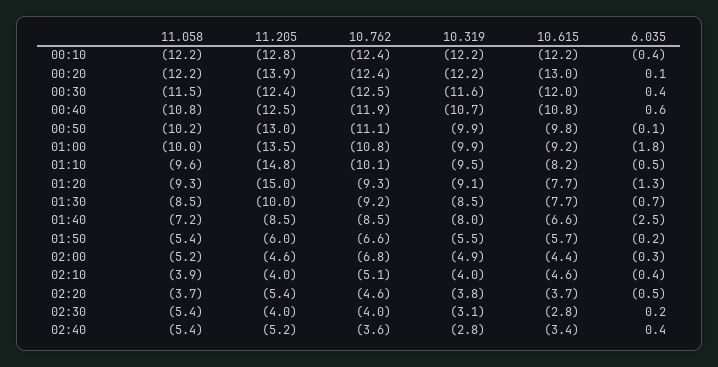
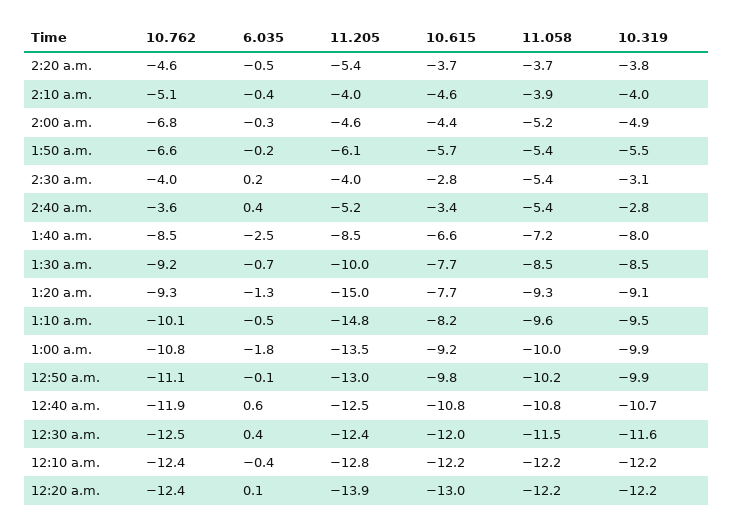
  {
    "11.058": {
      "00:10": -12.2,
      "00:20": -12.2,
      "00:30": -11.5,
      "00:40": -10.8,
      "00:50": -10.2,
      "01:00": -10,
      "01:10": -9.6,
      "01:20": -9.3,
      "01:30": -8.5,
      "01:40": -7.2,
      "01:50": -5.4,
      "02:00": -5.2,
      "02:10": -3.9,
      "02:20": -3.7,
      "02:30": -5.4,
      "02:40": -5.4
    },
    "11.205": {
      "00:10": -12.8,
      "00:20": -13.9,
      "00:30": -12.4,
      "00:40": -12.5,
      "00:50": -13,
      "01:00": -13.5,
      "01:10": -14.8,
      "01:20": -15,
      "01:30": -10,
      "01:40": -8.5,
-     "01:50": -6,
+     "01:50": -6.1,
      "02:00": -4.6,
      "02:10": -4,
      "02:20": -5.4,
      "02:30": -4,
      "02:40": -5.2
    },
    "10.762": {
      "00:10": -12.4,
      "00:20": -12.4,
      "00:30": -12.5,
      "00:40": -11.9,
      "00:50": -11.1,
      "01:00": -10.8,
      "01:10": -10.1,
      "01:20": -9.3,
      "01:30": -9.2,
      "01:40": -8.5,
      "01:50": -6.6,
      "02:00": -6.8,
      "02:10": -5.1,
      "02:20": -4.6,
      "02:30": -4,
      "02:40": -3.6
    },
    "10.319": {
      "00:10": -12.2,
      "00:20": -12.2,
      "00:30": -11.6,
      "00:40": -10.7,
      "00:50": -9.9,
      "01:00": -9.9,
      "01:10": -9.5,
      "01:20": -9.1,
      "01:30": -8.5,
      "01:40": -8,
      "01:50": -5.5,
      "02:00": -4.9,
      "02:10": -4,
      "02:20": -3.8,
      "02:30": -3.1,
      "02:40": -2.8
    },
    "10.615": {
      "00:10": -12.2,
      "00:20": -13,
      "00:30": -12,
      "00:40": -10.8,
      "00:50": -9.8,
      "01:00": -9.2,
      "01:10": -8.2,
      "01:20": -7.7,
      "01:30": -7.7,
      "01:40": -6.6,
      "01:50": -5.7,
      "02:00": -4.4,
      "02:10": -4.6,
      "02:20": -3.7,
      "02:30": -2.8,
      "02:40": -3.4
    },
    "6.035": {
      "00:10": -0.4,
      "00:20": 0.1,
      "00:30": 0.4,
      "00:40": 0.6,
      "00:50": -0.1,
      "01:00": -1.8,
      "01:10": -0.5,
      "01:20": -1.3,
      "01:30": -0.7,
      "01:40": -2.5,
      "01:50": -0.2,
      "02:00": -0.3,
      "02:10": -0.4,
      "02:20": -0.5,
      "02:30": 0.2,
      "02:40": 0.4
    }
  }

